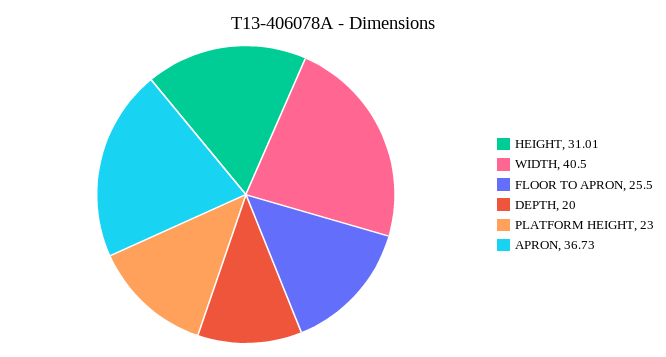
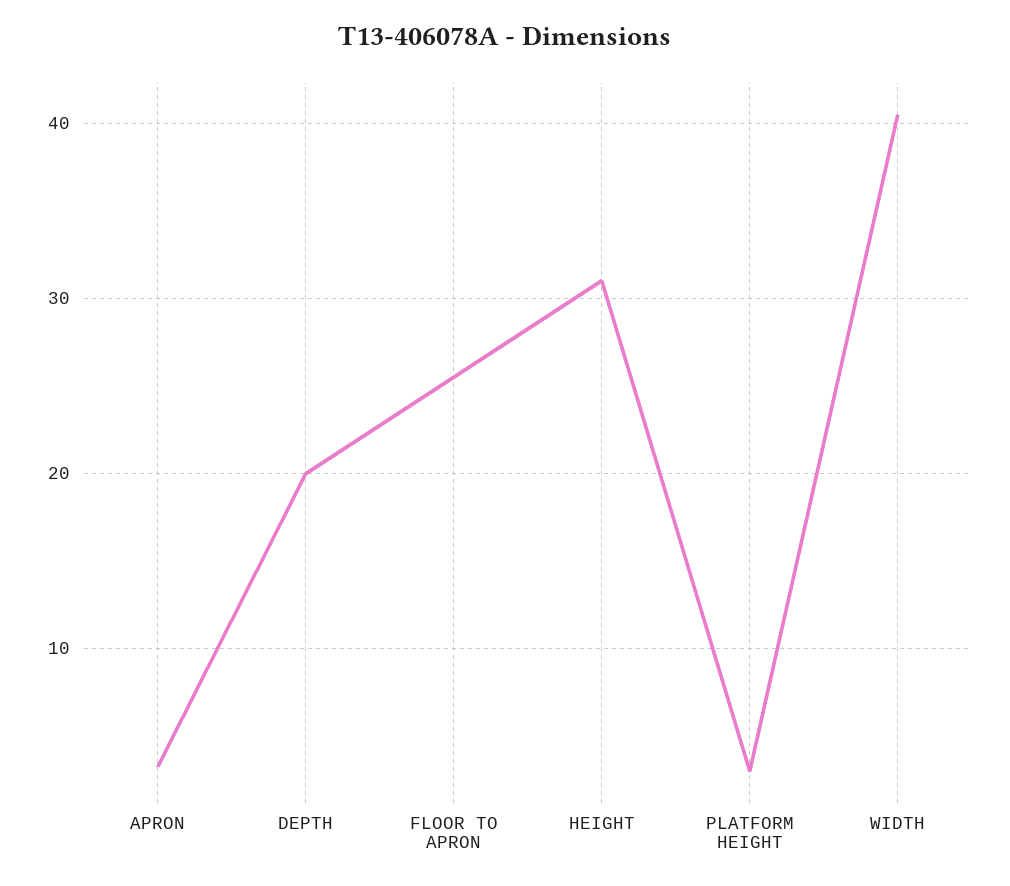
  {
    "HEIGHT": 31.01,
    "WIDTH": 40.5,
    "FLOOR TO APRON": 25.5,
    "DEPTH": 20,
-   "PLATFORM HEIGHT": 23,
+   "PLATFORM HEIGHT": 3,
-   "APRON": 36.73
+   "APRON": 3
  }

